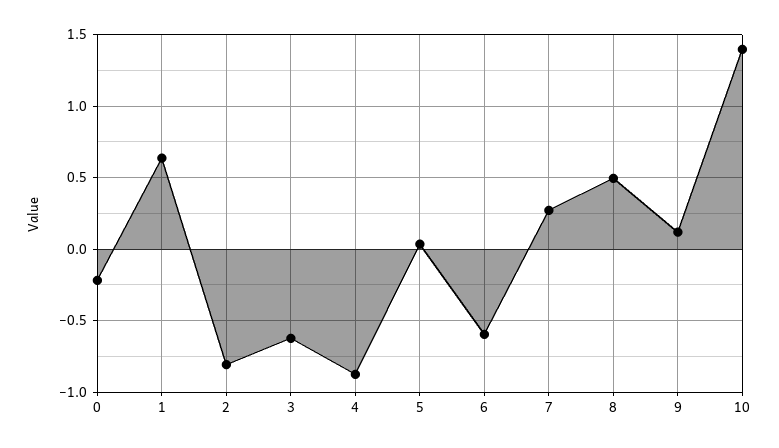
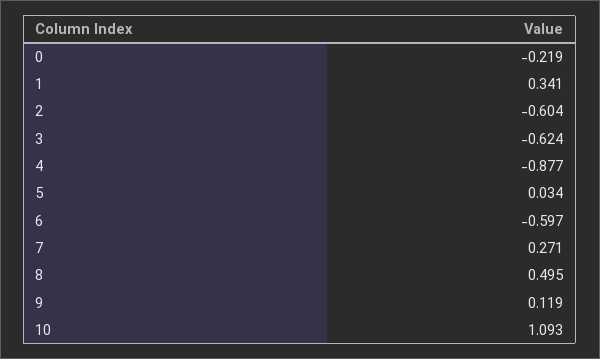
  {
    "0": -0.219,
-   "1": 0.65,
+   "1": 0.341,
-   "2": -0.8,
+   "2": -0.604,
    "3": -0.624,
    "4": -0.877,
    "5": 0.034,
    "6": -0.597,
    "7": 0.271,
    "8": 0.495,
    "9": 0.119,
-   "10": 1.4
+   "10": 1.093
  }

